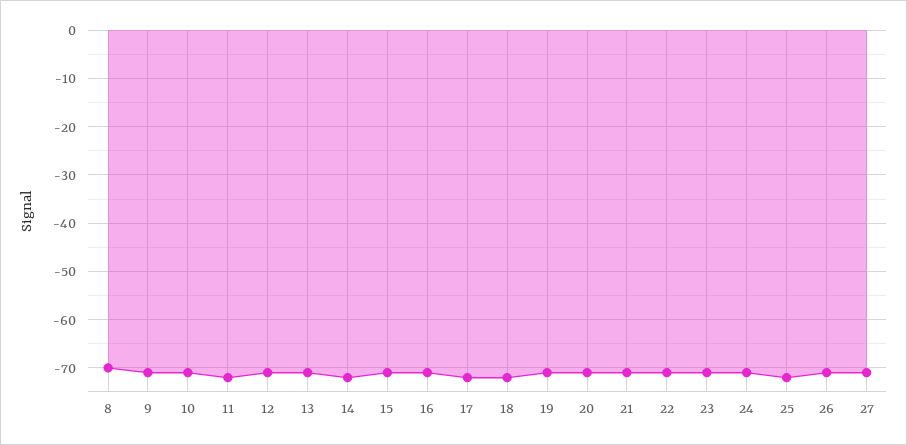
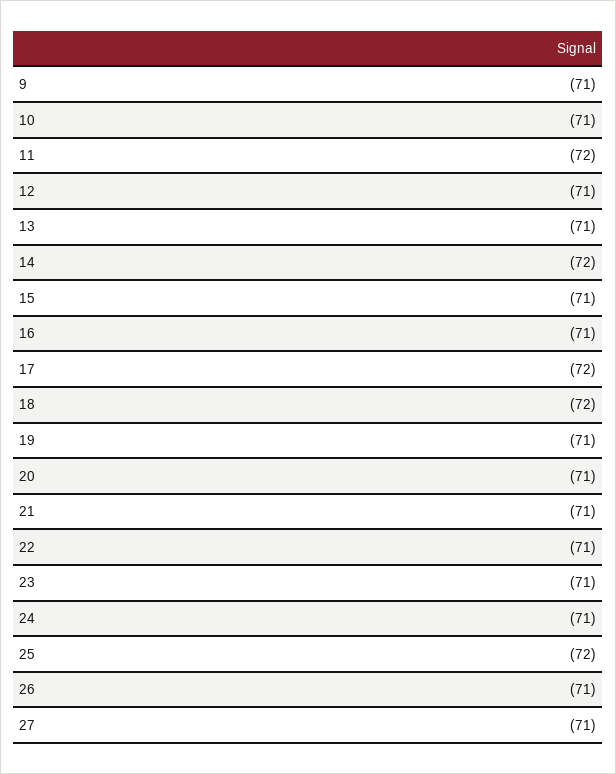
  {
-   "8": -70,
    "9": -71,
    "10": -71,
    "11": -72,
    "12": -71,
    "13": -71,
    "14": -72,
    "15": -71,
    "16": -71,
    "17": -72,
    "18": -72,
    "19": -71,
    "20": -71,
    "21": -71,
    "22": -71,
    "23": -71,
    "24": -71,
    "25": -72,
    "26": -71,
    "27": -71
  }

